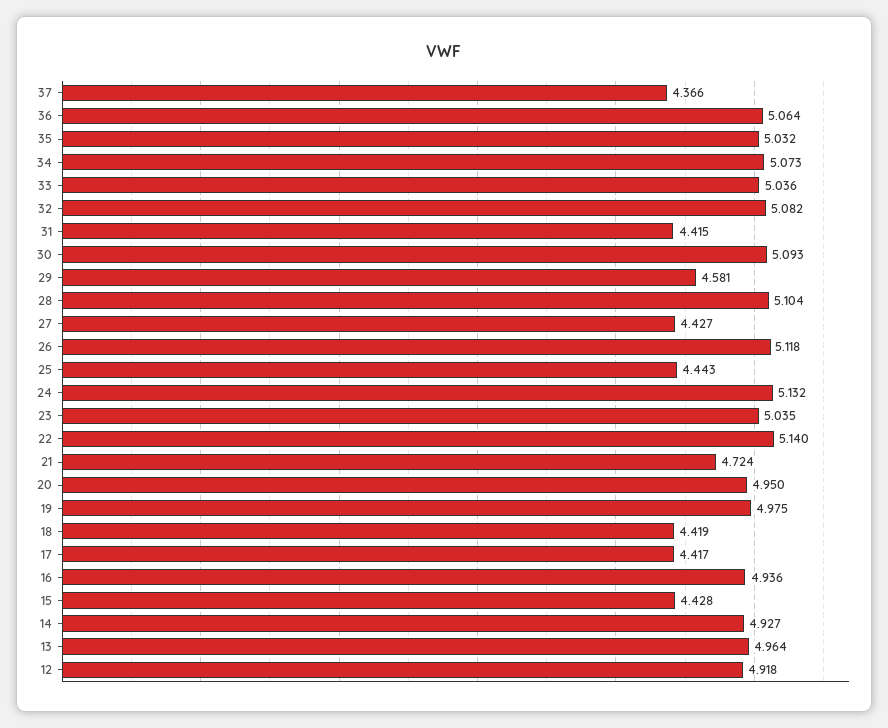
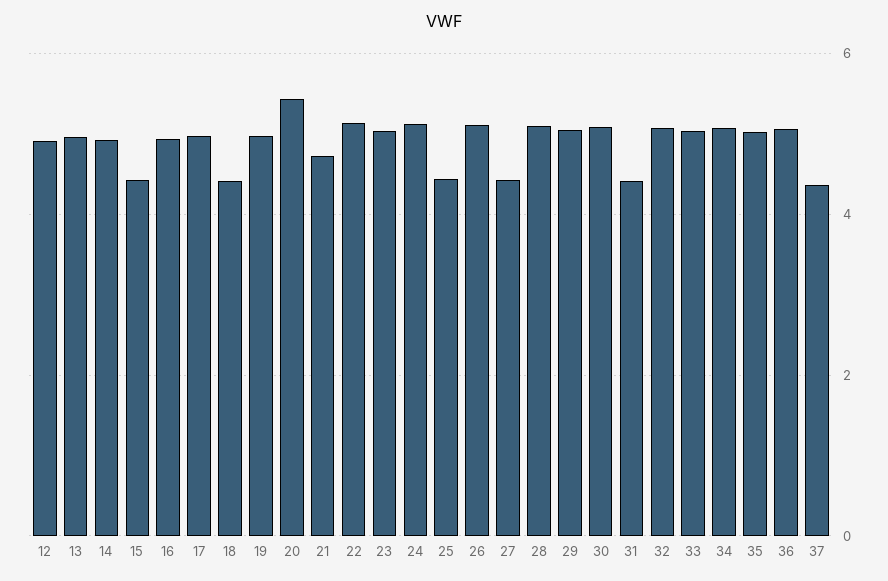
  {
    "37": 4.366,
    "36": 5.064,
    "35": 5.032,
    "34": 5.073,
    "33": 5.036,
    "32": 5.082,
    "31": 4.415,
    "30": 5.093,
-   "29": 4.581,
+   "29": 5,
    "28": 5.104,
    "27": 4.427,
    "26": 5.118,
    "25": 4.443,
    "24": 5.132,
    "23": 5.035,
    "22": 5.14,
    "21": 4.724,
-   "20": 4.95,
+   "20": 5.4,
    "19": 4.975,
    "18": 4.419,
-   "17": 4.417,
+   "17": 5,
    "16": 4.936,
    "15": 4.428,
    "14": 4.927,
    "13": 4.964,
    "12": 4.918
  }

